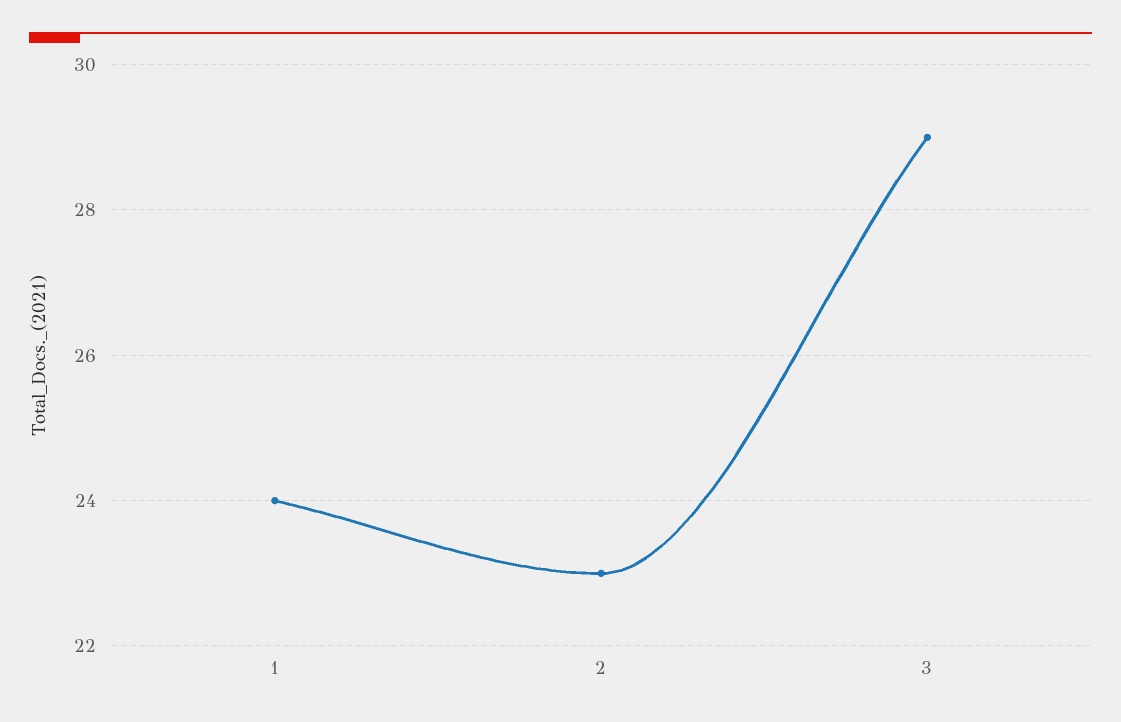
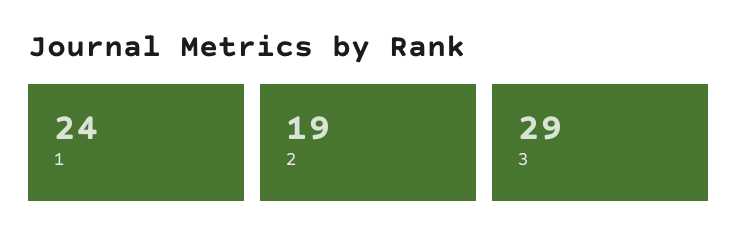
  {
    "1": 24,
-   "2": 23,
+   "2": 19,
    "3": 29
  }

